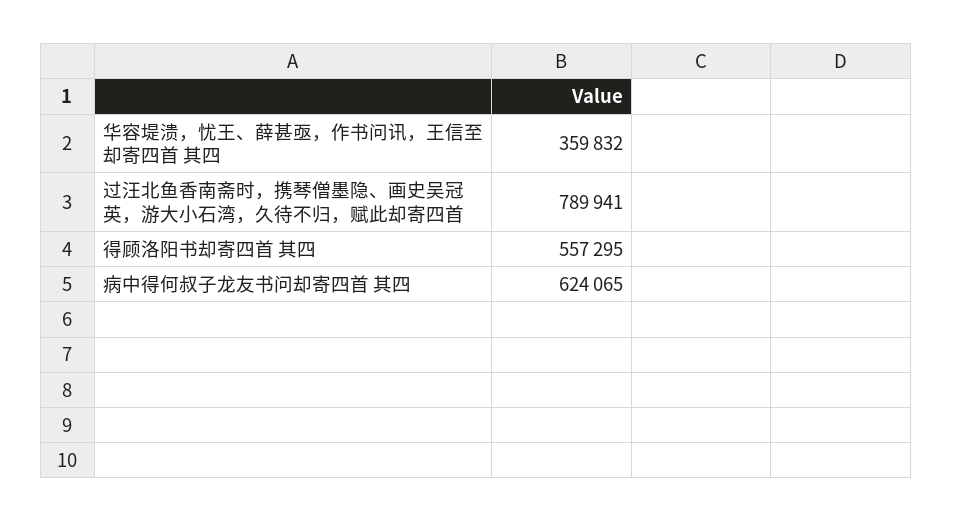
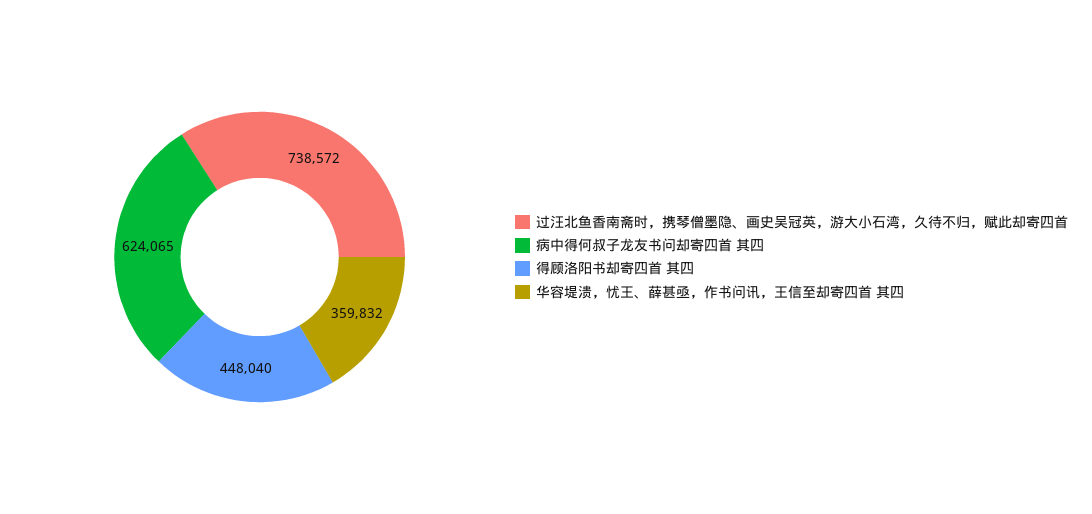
  {
    "华容堤溃，忧王、薛甚亟，作书问讯，王信至却寄四首 其四": 359832,
-   "过汪北鱼香南斋时，携琴僧墨隐、画史吴冠英，游大小石湾，久待不归，赋此却寄四首": 789941,
+   "过汪北鱼香南斋时，携琴僧墨隐、画史吴冠英，游大小石湾，久待不归，赋此却寄四首": 738572,
-   "得顾洛阳书却寄四首 其四": 557295,
+   "得顾洛阳书却寄四首 其四": 448040,
    "病中得何叔子龙友书问却寄四首 其四": 624065
  }

